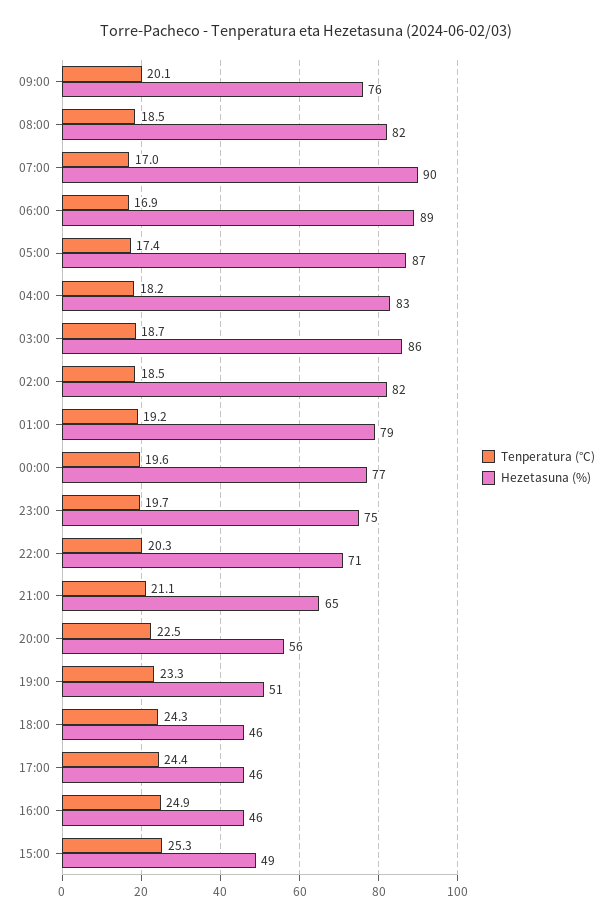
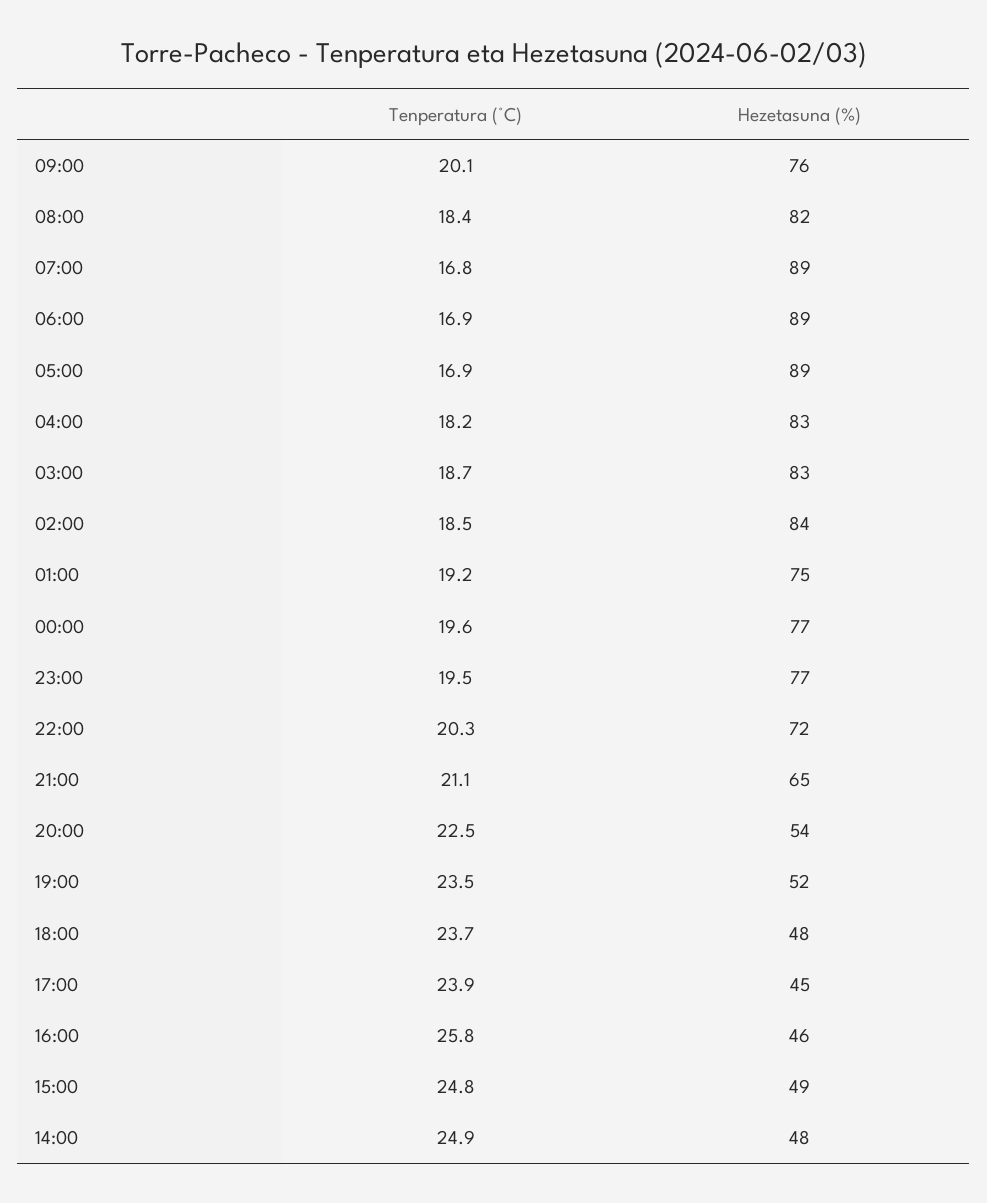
  {
    "Tenperatura (°C)": {
      "09:00": 20.1,
-     "08:00": 18.5,
+     "08:00": 18.4,
-     "07:00": 17,
+     "07:00": 16.8,
      "06:00": 16.9,
-     "05:00": 17.4,
+     "05:00": 16.9,
      "04:00": 18.2,
      "03:00": 18.7,
      "02:00": 18.5,
      "01:00": 19.2,
      "00:00": 19.6,
-     "23:00": 19.7,
+     "23:00": 19.5,
      "22:00": 20.3,
      "21:00": 21.1,
      "20:00": 22.5,
-     "19:00": 23.3,
+     "19:00": 23.5,
-     "18:00": 24.3,
+     "18:00": 23.7,
-     "17:00": 24.4,
+     "17:00": 23.9,
-     "16:00": 24.9,
+     "16:00": 25.8,
-     "15:00": 25.3
+     "15:00": 24.8,
+     "14:00": 24.9
    },
    "Hezetasuna (%)": {
      "09:00": 76,
      "08:00": 82,
-     "07:00": 90,
+     "07:00": 89,
      "06:00": 89,
-     "05:00": 87,
+     "05:00": 89,
      "04:00": 83,
-     "03:00": 86,
+     "03:00": 83,
-     "02:00": 82,
+     "02:00": 84,
-     "01:00": 79,
+     "01:00": 75,
      "00:00": 77,
-     "23:00": 75,
+     "23:00": 77,
-     "22:00": 71,
+     "22:00": 72,
      "21:00": 65,
-     "20:00": 56,
+     "20:00": 54,
-     "19:00": 51,
+     "19:00": 52,
-     "18:00": 46,
+     "18:00": 48,
-     "17:00": 46,
+     "17:00": 45,
      "16:00": 46,
-     "15:00": 49
+     "15:00": 49,
+     "14:00": 48
    }
  }

